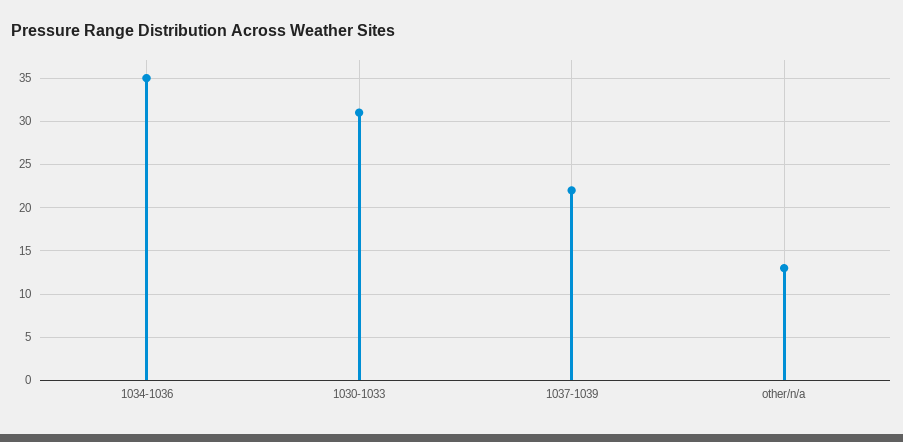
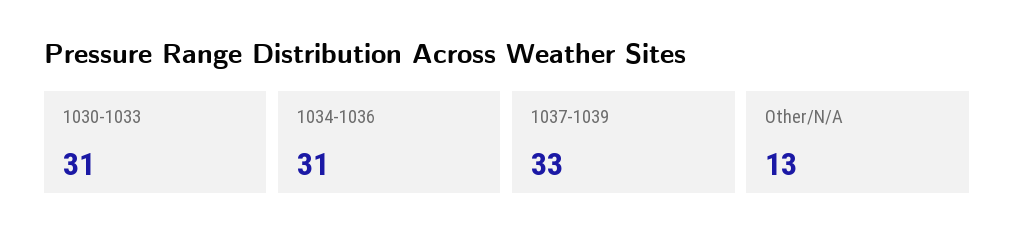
  {
-   "1034-1036": 35,
+   "1034-1036": 31,
    "1030-1033": 31,
-   "1037-1039": 22,
+   "1037-1039": 33,
    "other/n/a": 13
  }

